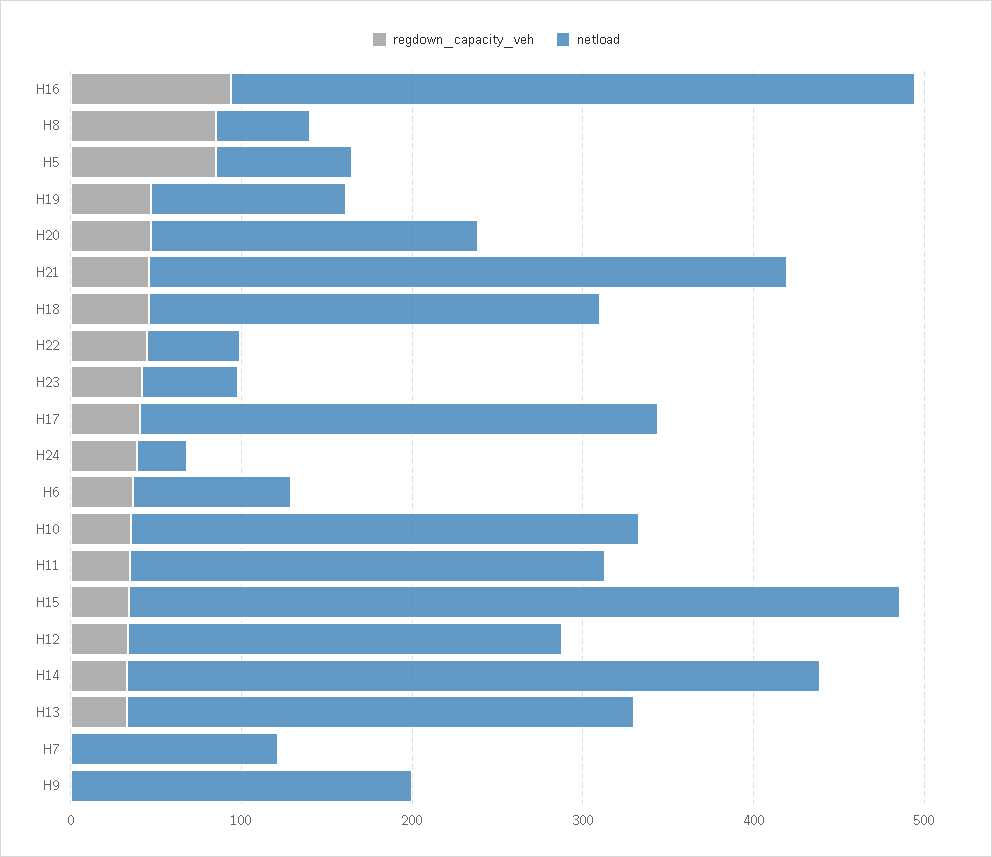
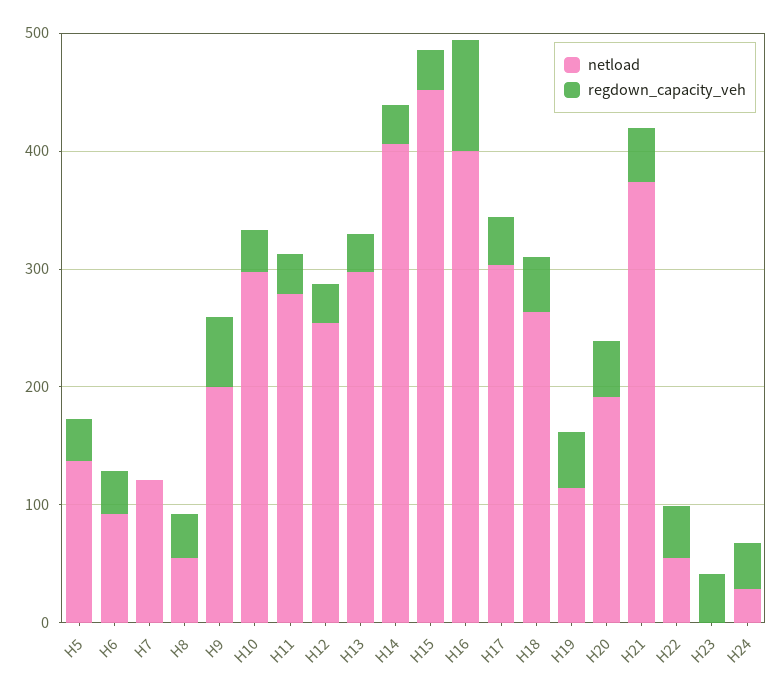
  {
    "regdown_capacity_veh": {
      "H16": 100,
-     "H8": 80,
+     "H8": 40,
-     "H5": 80,
+     "H5": 40,
      "H19": 40,
      "H20": 40,
      "H21": 40,
      "H18": 40,
      "H22": 40,
      "H23": 40,
      "H17": 40,
      "H24": 40,
      "H6": 40,
      "H10": 40,
      "H11": 40,
      "H15": 40,
      "H12": 40,
      "H14": 40,
      "H13": 40,
      "H7": 0,
-     "H9": 0
+     "H9": 60
    },
    "netload": {
      "H16": 400,
      "H8": 60,
-     "H5": 80,
+     "H5": 140,
      "H19": 120,
      "H20": 200,
      "H21": 380,
      "H18": 260,
      "H22": 60,
-     "H23": 60,
+     "H23": 0,
      "H17": 300,
      "H24": 20,
      "H6": 100,
      "H10": 300,
      "H11": 280,
      "H15": 460,
      "H12": 260,
      "H14": 400,
      "H13": 300,
      "H7": 120,
      "H9": 200
    }
  }

